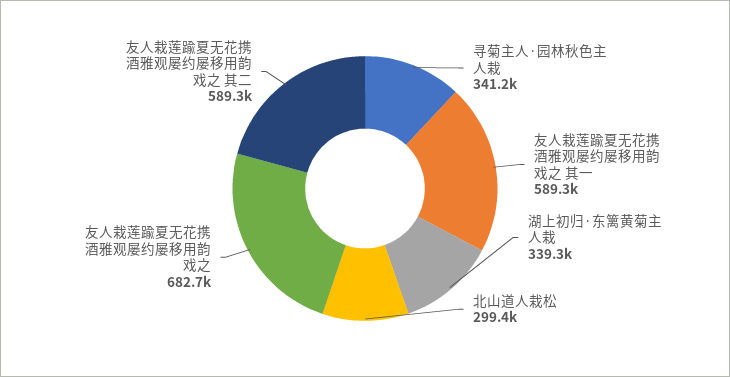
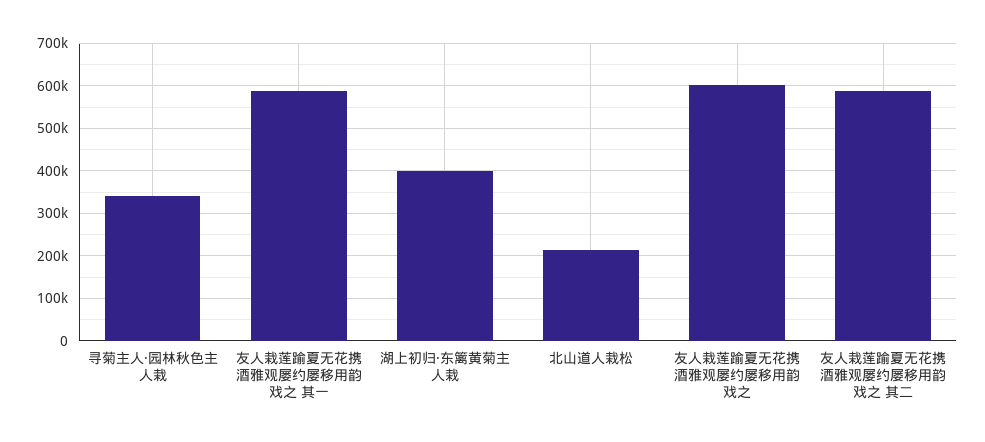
  {
    "寻菊主人·园林秋色主人栽": 341200,
    "友人栽莲踰夏无花携酒雅观屡约屡移用韵戏之 其一": 589300,
-   "湖上初归·东篱黄菊主人栽": 339300,
+   "湖上初归·东篱黄菊主人栽": 400000,
-   "北山道人栽松": 299400,
+   "北山道人栽松": 220000,
-   "友人栽莲踰夏无花携酒雅观屡约屡移用韵戏之": 682700,
+   "友人栽莲踰夏无花携酒雅观屡约屡移用韵戏之": 600000,
    "友人栽莲踰夏无花携酒雅观屡约屡移用韵戏之 其二": 589300
  }

